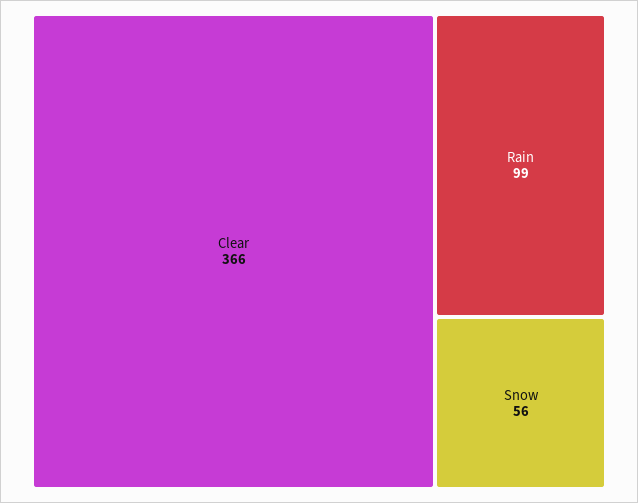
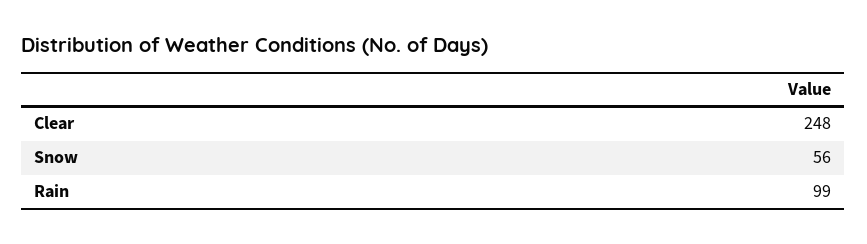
  {
-   "Clear": 366,
+   "Clear": 248,
    "Rain": 99,
    "Snow": 56
  }

